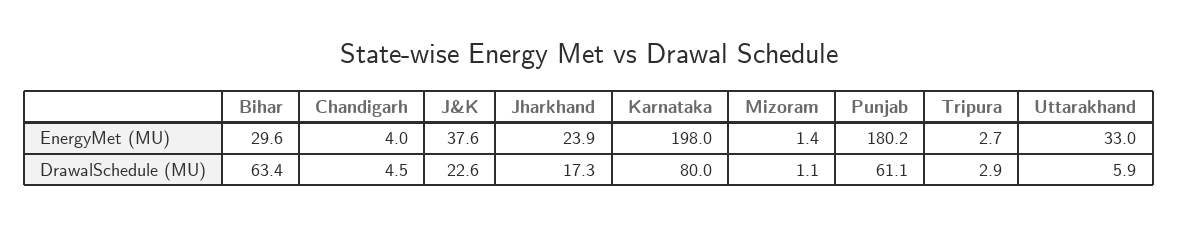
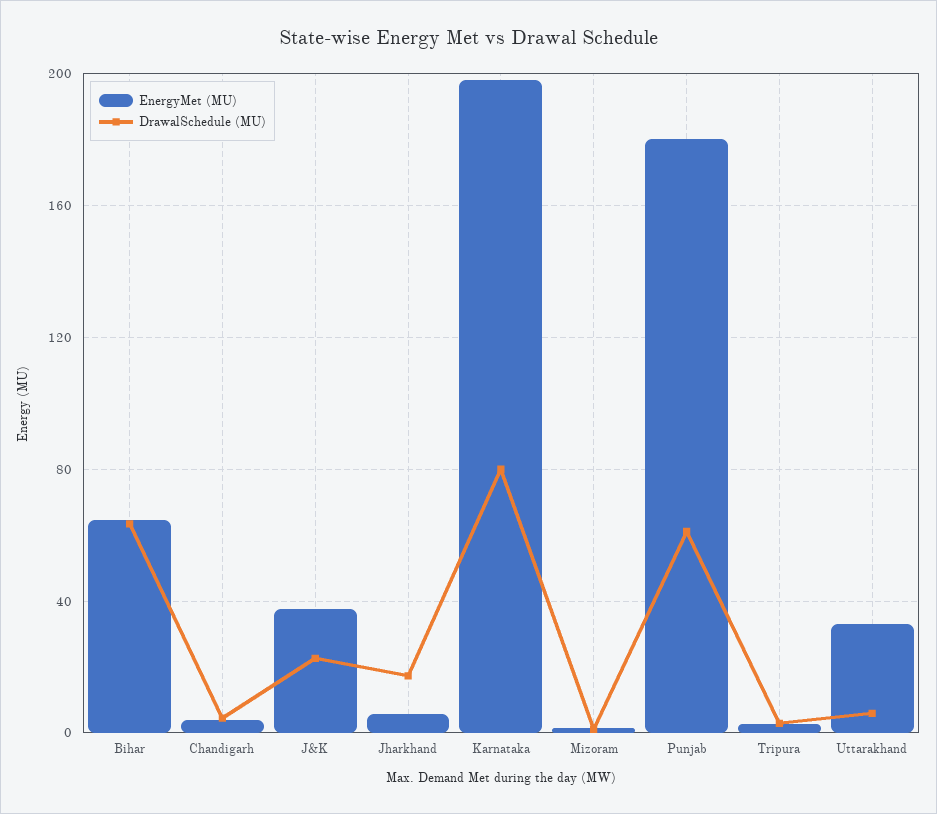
  {
    "EnergyMet (MU)": {
-     "Bihar": 29.6,
+     "Bihar": 65,
      "Chandigarh": 4,
      "J&K": 37.6,
-     "Jharkhand": 23.9,
+     "Jharkhand": 5,
      "Karnataka": 198,
      "Mizoram": 1.4,
      "Punjab": 180.2,
      "Tripura": 2.7,
      "Uttarakhand": 33
    },
    "DrawalSchedule (MU)": {
      "Bihar": 63.4,
      "Chandigarh": 4.5,
      "J&K": 22.6,
      "Jharkhand": 17.3,
      "Karnataka": 80,
      "Mizoram": 1.1,
      "Punjab": 61.1,
      "Tripura": 2.9,
      "Uttarakhand": 5.9
    }
  }

